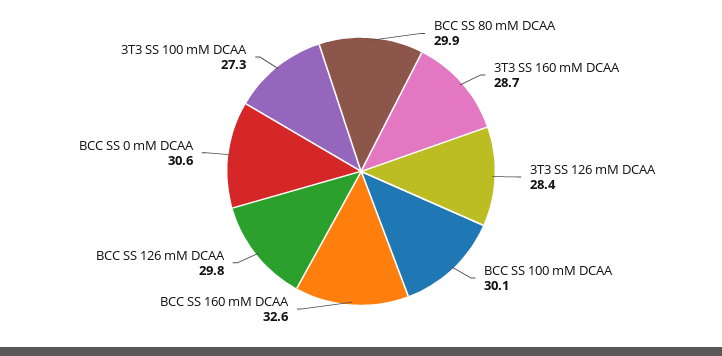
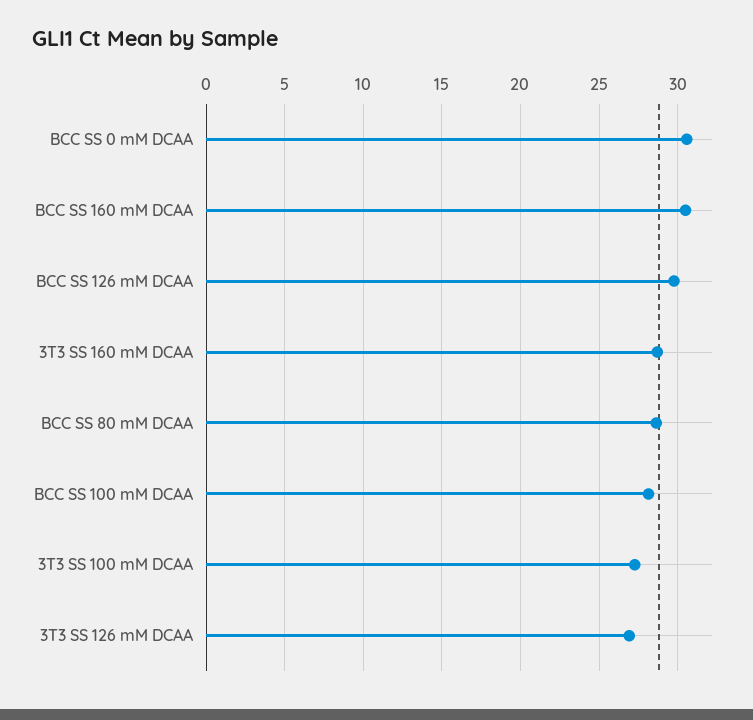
  {
-   "BCC SS 80 mM DCAA": 29.9,
+   "BCC SS 80 mM DCAA": 28.5,
    "3T3 SS 160 mM DCAA": 28.7,
-   "3T3 SS 126 mM DCAA": 28.4,
+   "3T3 SS 126 mM DCAA": 27,
-   "BCC SS 100 mM DCAA": 30.1,
+   "BCC SS 100 mM DCAA": 28,
-   "BCC SS 160 mM DCAA": 32.6,
+   "BCC SS 160 mM DCAA": 30.5,
    "BCC SS 126 mM DCAA": 29.8,
    "BCC SS 0 mM DCAA": 30.6,
    "3T3 SS 100 mM DCAA": 27.3
  }

